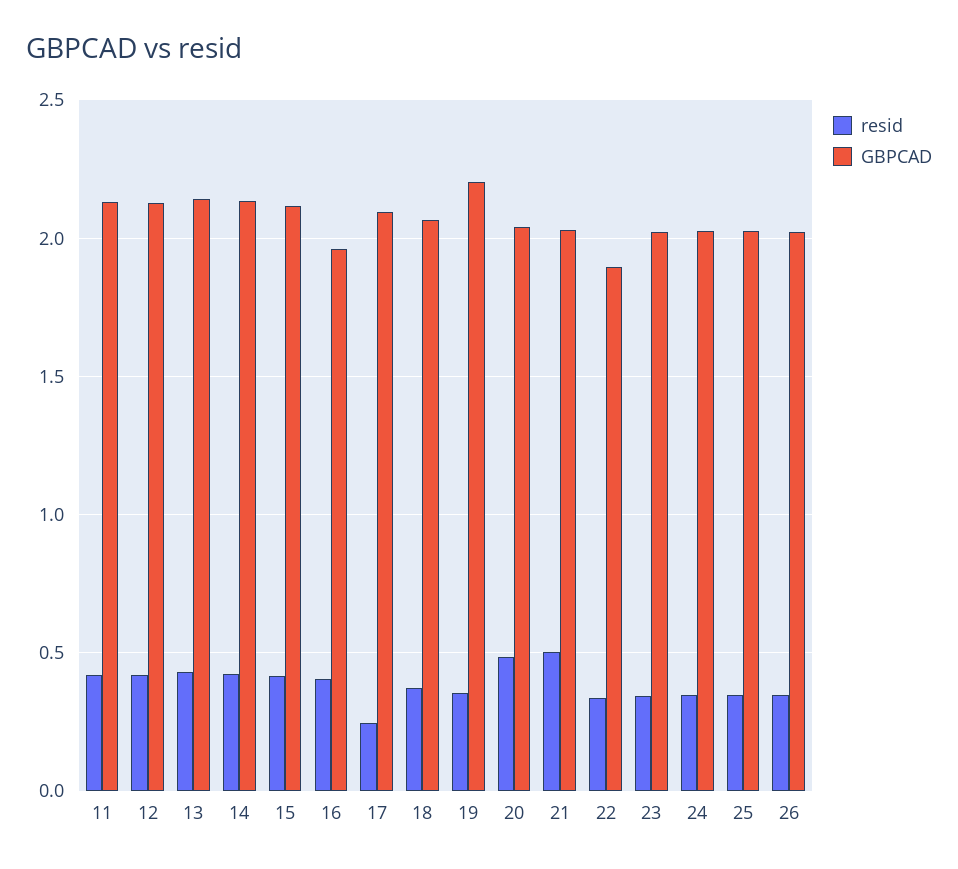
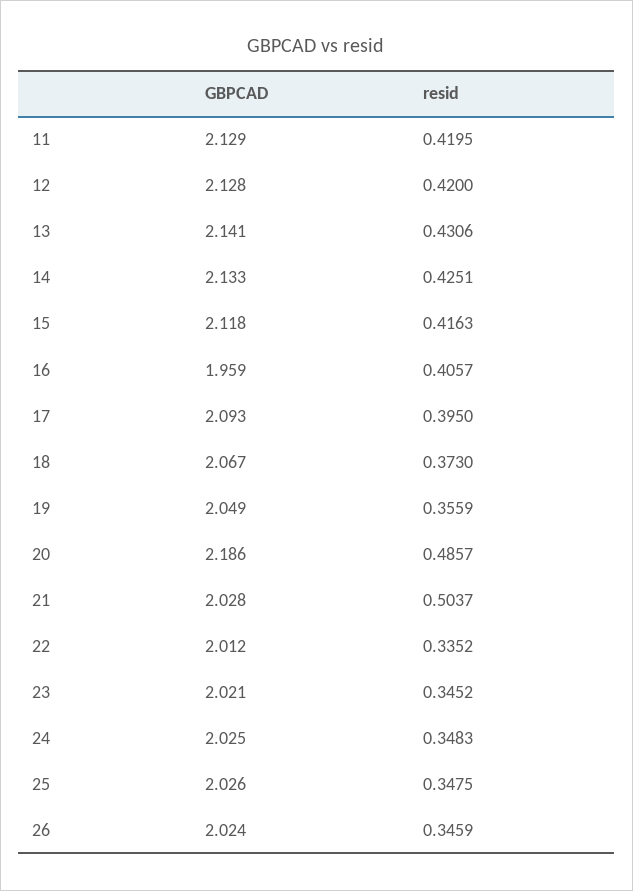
  {
    "resid": {
      "11": 0.4195,
      "12": 0.42,
      "13": 0.4306,
      "14": 0.4251,
      "15": 0.4163,
      "16": 0.4057,
-     "17": 0.25,
+     "17": 0.395,
      "18": 0.373,
      "19": 0.3559,
      "20": 0.4857,
      "21": 0.5037,
      "22": 0.3352,
      "23": 0.3452,
      "24": 0.3483,
      "25": 0.3475,
      "26": 0.3459
    },
    "GBPCAD": {
      "11": 2.129,
      "12": 2.128,
      "13": 2.141,
      "14": 2.133,
      "15": 2.118,
      "16": 1.959,
      "17": 2.093,
      "18": 2.067,
-     "19": 2.2,
+     "19": 2.049,
-     "20": 2.05,
+     "20": 2.186,
      "21": 2.028,
-     "22": 1.9,
+     "22": 2.012,
      "23": 2.021,
      "24": 2.025,
      "25": 2.026,
      "26": 2.024
    }
  }

